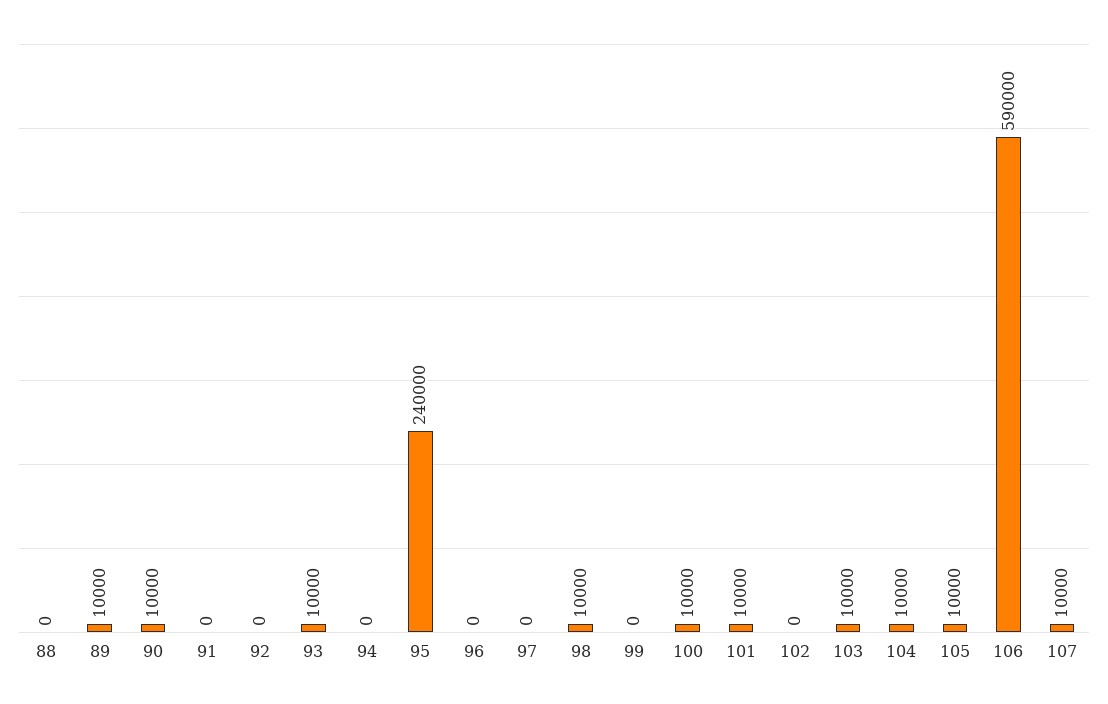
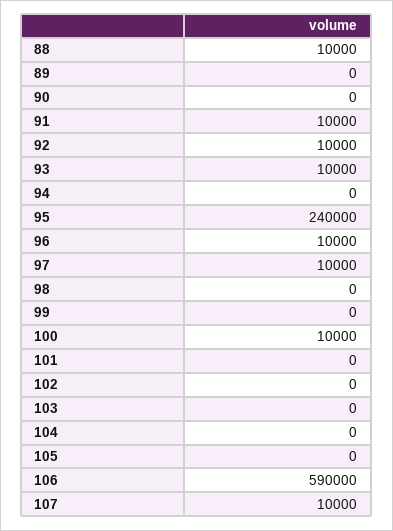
  {
-   "88": 0,
+   "88": 10000,
-   "89": 10000,
+   "89": 0,
-   "90": 10000,
+   "90": 0,
-   "91": 0,
+   "91": 10000,
-   "92": 0,
+   "92": 10000,
    "93": 10000,
    "94": 0,
    "95": 240000,
-   "96": 0,
+   "96": 10000,
-   "97": 0,
+   "97": 10000,
-   "98": 10000,
+   "98": 0,
    "99": 0,
    "100": 10000,
-   "101": 10000,
+   "101": 0,
    "102": 0,
-   "103": 10000,
+   "103": 0,
-   "104": 10000,
+   "104": 0,
-   "105": 10000,
+   "105": 0,
    "106": 590000,
    "107": 10000
  }

